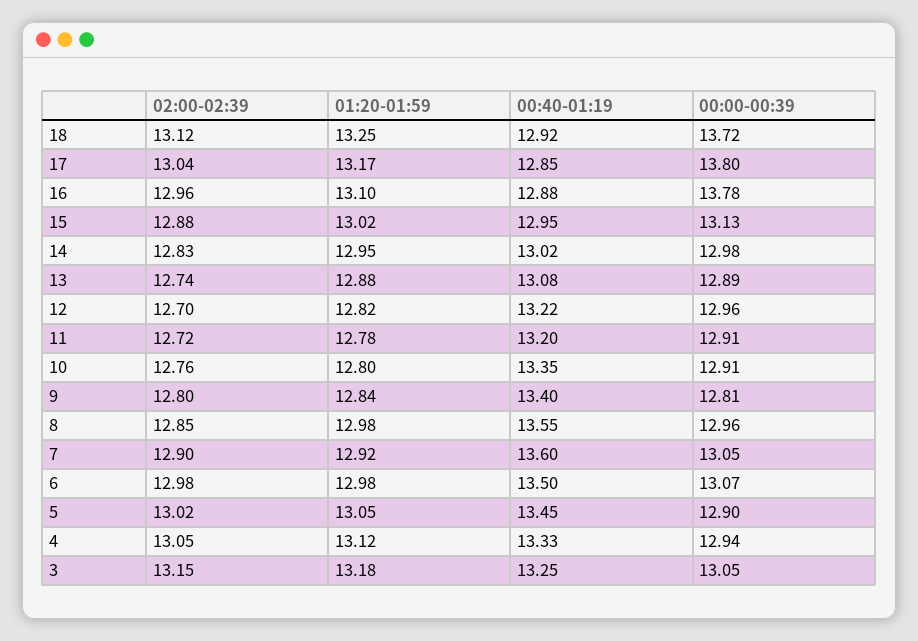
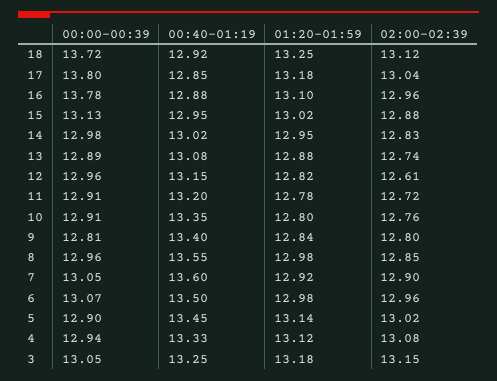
  {
    "02:00-02:39": {
      "18": 13.12,
      "17": 13.04,
      "16": 12.96,
      "15": 12.88,
      "14": 12.83,
      "13": 12.74,
-     "12": 12.7,
+     "12": 12.61,
      "11": 12.72,
      "10": 12.76,
      "9": 12.8,
      "8": 12.85,
      "7": 12.9,
-     "6": 12.98,
+     "6": 12.96,
      "5": 13.02,
-     "4": 13.05,
+     "4": 13.08,
      "3": 13.15
    },
    "01:20-01:59": {
      "18": 13.25,
-     "17": 13.17,
+     "17": 13.18,
      "16": 13.1,
      "15": 13.02,
      "14": 12.95,
      "13": 12.88,
      "12": 12.82,
      "11": 12.78,
      "10": 12.8,
      "9": 12.84,
      "8": 12.98,
      "7": 12.92,
      "6": 12.98,
-     "5": 13.05,
+     "5": 13.14,
      "4": 13.12,
      "3": 13.18
    },
    "00:40-01:19": {
      "18": 12.92,
      "17": 12.85,
      "16": 12.88,
      "15": 12.95,
      "14": 13.02,
      "13": 13.08,
-     "12": 13.22,
+     "12": 13.15,
      "11": 13.2,
      "10": 13.35,
      "9": 13.4,
      "8": 13.55,
      "7": 13.6,
      "6": 13.5,
      "5": 13.45,
      "4": 13.33,
      "3": 13.25
    },
    "00:00-00:39": {
      "18": 13.72,
      "17": 13.8,
      "16": 13.78,
      "15": 13.13,
      "14": 12.98,
      "13": 12.89,
      "12": 12.96,
      "11": 12.91,
      "10": 12.91,
      "9": 12.81,
      "8": 12.96,
      "7": 13.05,
      "6": 13.07,
      "5": 12.9,
      "4": 12.94,
      "3": 13.05
    }
  }

